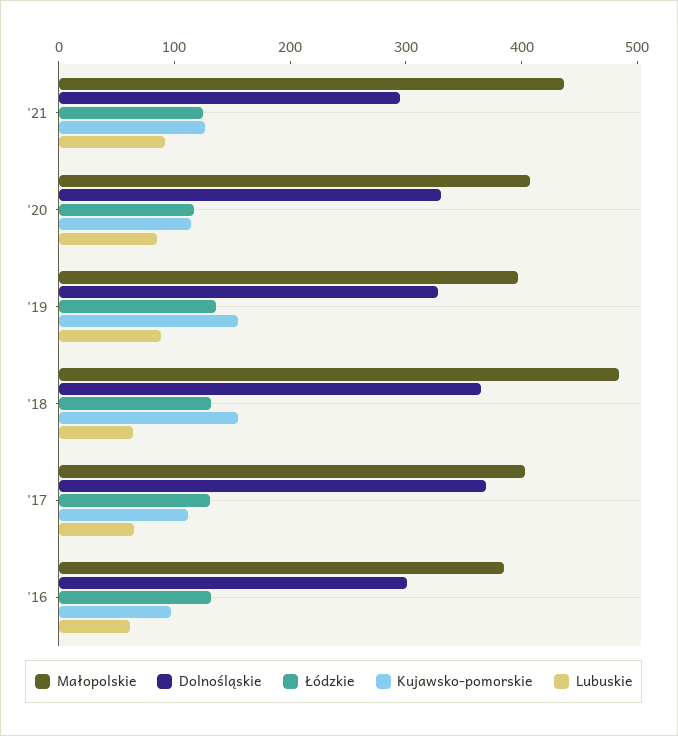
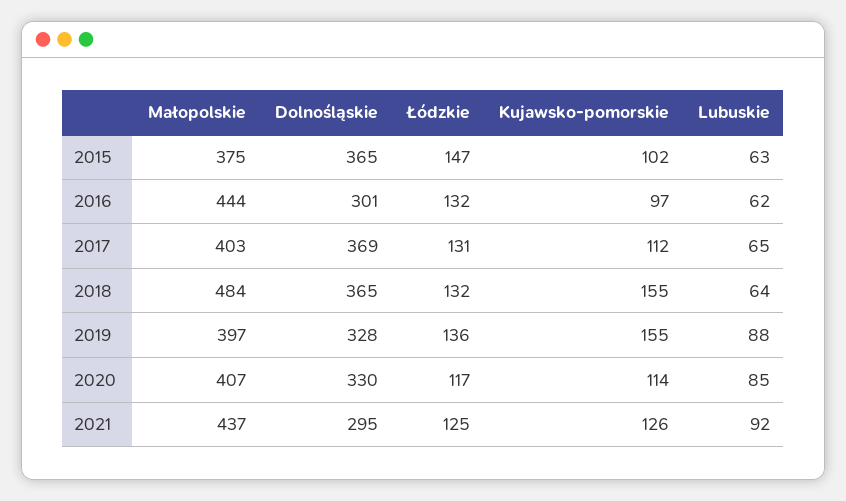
  {
    "Małopolskie": {
      "'21": 437,
      "'20": 407,
      "'19": 397,
      "'18": 484,
      "'17": 403,
-     "'16": 380
+     "'16": 444,
+     "2015": 375
    },
    "Dolnośląskie": {
      "'21": 295,
      "'20": 330,
      "'19": 328,
      "'18": 365,
      "'17": 369,
-     "'16": 301
+     "'16": 301,
+     "2015": 365
    },
    "Łódzkie": {
      "'21": 125,
      "'20": 117,
      "'19": 136,
      "'18": 132,
      "'17": 131,
-     "'16": 132
+     "'16": 132,
+     "2015": 147
    },
    "Kujawsko-pomorskie": {
      "'21": 126,
      "'20": 114,
      "'19": 155,
      "'18": 155,
      "'17": 112,
-     "'16": 97
+     "'16": 97,
+     "2015": 102
    },
    "Lubuskie": {
      "'21": 92,
      "'20": 85,
      "'19": 88,
      "'18": 64,
      "'17": 65,
-     "'16": 62
+     "'16": 62,
+     "2015": 63
    }
  }

